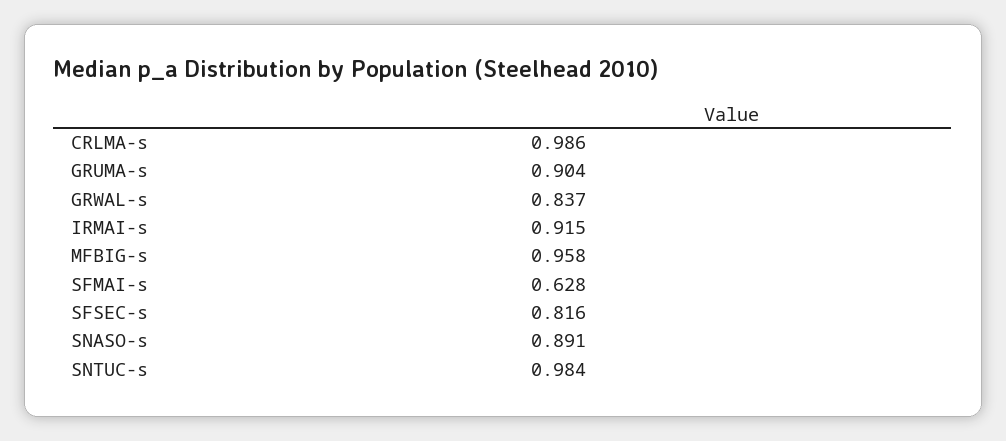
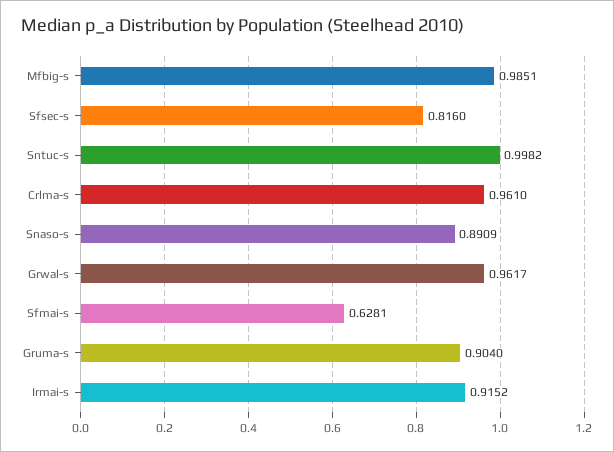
  {
-   "CRLMA-s": 0.986,
+   "CRLMA-s": 0.961,
    "GRUMA-s": 0.904,
-   "GRWAL-s": 0.837,
+   "GRWAL-s": 0.9617,
    "IRMAI-s": 0.9152,
-   "MFBIG-s": 0.958,
+   "MFBIG-s": 0.9851,
    "SFMAI-s": 0.6281,
    "SFSEC-s": 0.816,
    "SNASO-s": 0.8909,
-   "SNTUC-s": 0.984
+   "SNTUC-s": 0.9982
  }

